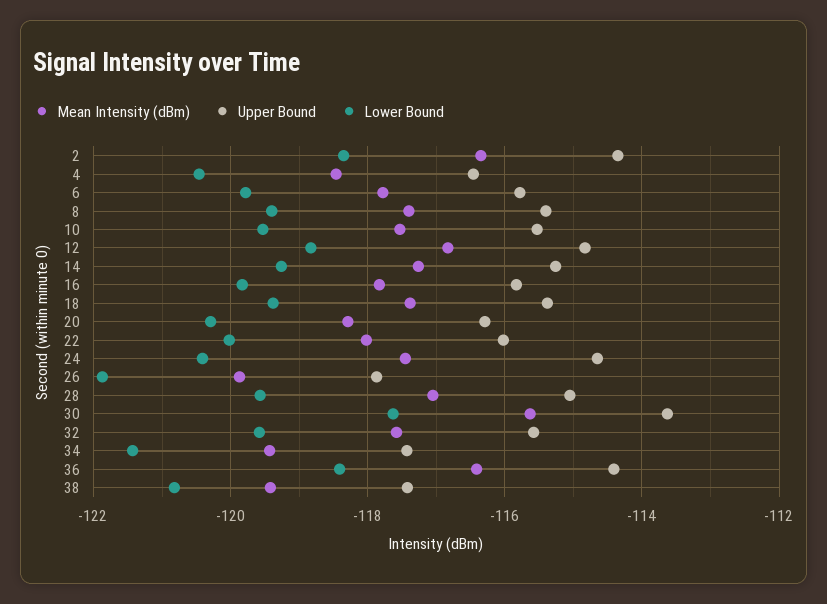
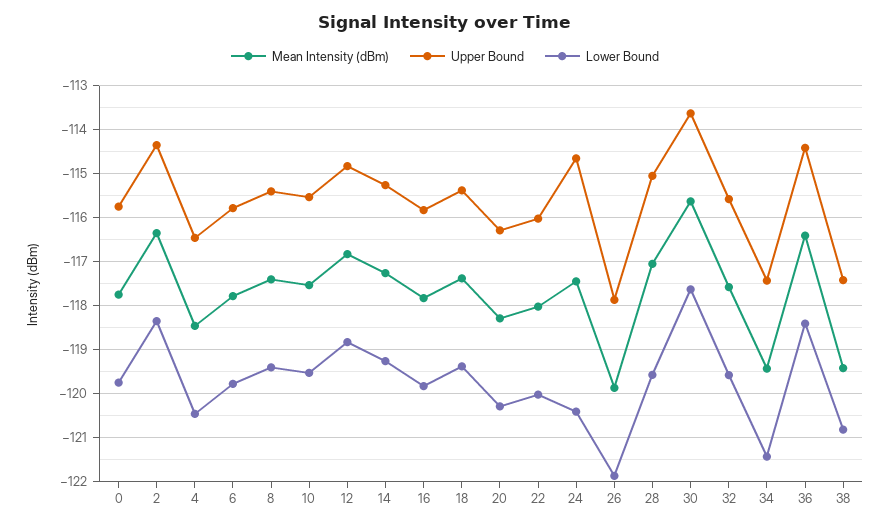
  {
    "Mean Intensity (dBm)": {
      "2": -116.4,
      "4": -118.4,
      "6": -117.8,
      "8": -117.4,
      "10": -117.6,
      "12": -116.8,
      "14": -117.2,
      "16": -117.8,
      "18": -117.4,
      "20": -118.2,
      "22": -118,
      "24": -117.4,
      "26": -119.8,
      "28": -117,
      "30": -115.6,
      "32": -117.6,
      "34": -119.4,
      "36": -116.4,
-     "38": -119.4
+     "38": -119.4,
+     "0": -117.8
    },
    "Upper Bound": {
      "2": -114.4,
      "4": -116.4,
      "6": -115.8,
      "8": -115.4,
      "10": -115.6,
      "12": -114.8,
      "14": -115.2,
      "16": -115.8,
      "18": -115.4,
      "20": -116.2,
      "22": -116,
      "24": -114.6,
      "26": -117.8,
      "28": -115,
      "30": -113.6,
      "32": -115.6,
      "34": -117.4,
      "36": -114.4,
-     "38": -117.4
+     "38": -117.4,
+     "0": -115.8
    },
    "Lower Bound": {
      "2": -118.4,
      "4": -120.4,
      "6": -119.8,
      "8": -119.4,
      "10": -119.6,
      "12": -118.8,
      "14": -119.2,
      "16": -119.8,
      "18": -119.4,
      "20": -120.2,
      "22": -120,
      "24": -120.4,
      "26": -121.8,
      "28": -119.6,
      "30": -117.6,
      "32": -119.6,
      "34": -121.4,
      "36": -118.4,
-     "38": -120.8
+     "38": -120.8,
+     "0": -119.8
    }
  }

